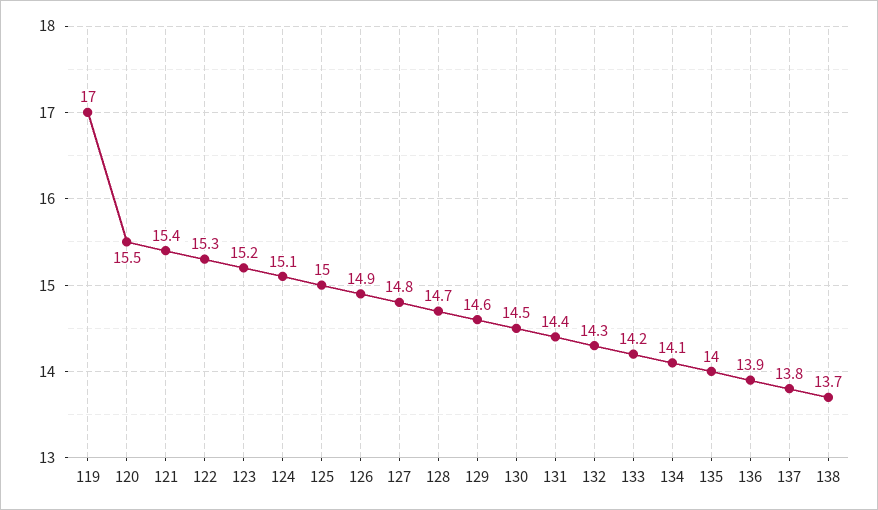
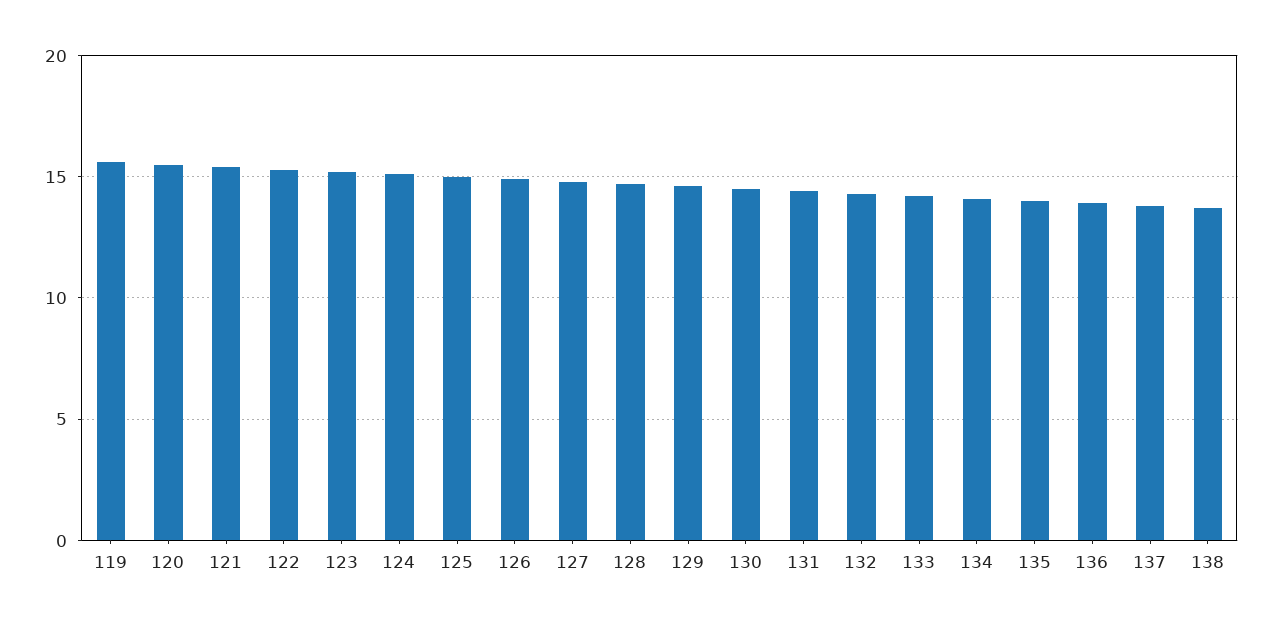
  {
-   "119": 17,
+   "119": 15.5,
    "120": 15.5,
    "121": 15.4,
    "122": 15.3,
    "123": 15.2,
    "124": 15.1,
    "125": 15,
    "126": 14.9,
    "127": 14.8,
    "128": 14.7,
    "129": 14.6,
    "130": 14.5,
    "131": 14.4,
    "132": 14.3,
    "133": 14.2,
    "134": 14.1,
    "135": 14,
    "136": 13.9,
    "137": 13.8,
    "138": 13.7
  }

